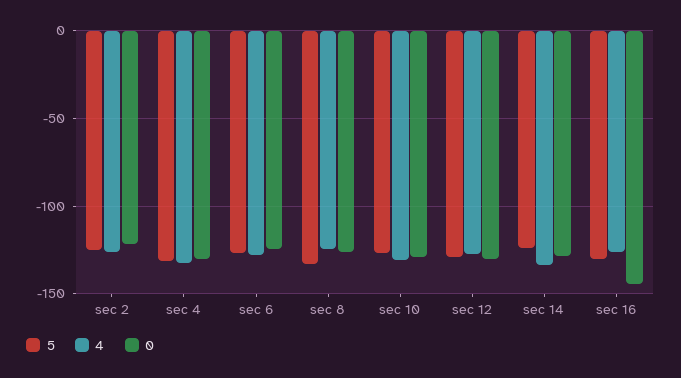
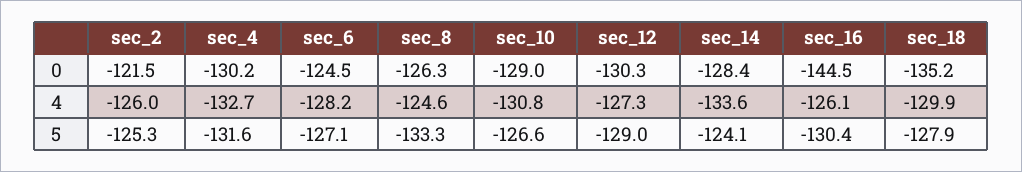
  {
    "5": {
      "sec 2": -125.3,
      "sec 4": -131.6,
      "sec 6": -127.1,
      "sec 8": -133.3,
      "sec 10": -126.6,
      "sec 12": -129,
      "sec 14": -124.1,
-     "sec 16": -130.4
+     "sec 16": -130.4,
+     "sec_18": -127.9
    },
    "4": {
      "sec 2": -126,
      "sec 4": -132.7,
      "sec 6": -128.2,
      "sec 8": -124.6,
      "sec 10": -130.8,
      "sec 12": -127.3,
      "sec 14": -133.6,
-     "sec 16": -126.1
+     "sec 16": -126.1,
+     "sec_18": -129.9
    },
    "0": {
      "sec 2": -121.5,
      "sec 4": -130.2,
      "sec 6": -124.5,
      "sec 8": -126.3,
      "sec 10": -129,
      "sec 12": -130.3,
      "sec 14": -128.4,
-     "sec 16": -144.5
+     "sec 16": -144.5,
+     "sec_18": -135.2
    }
  }

